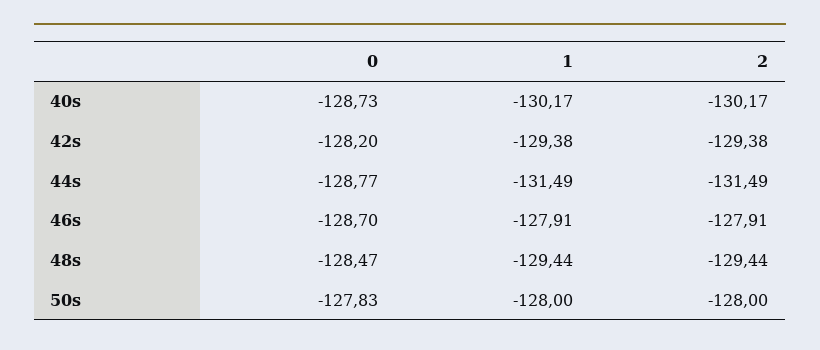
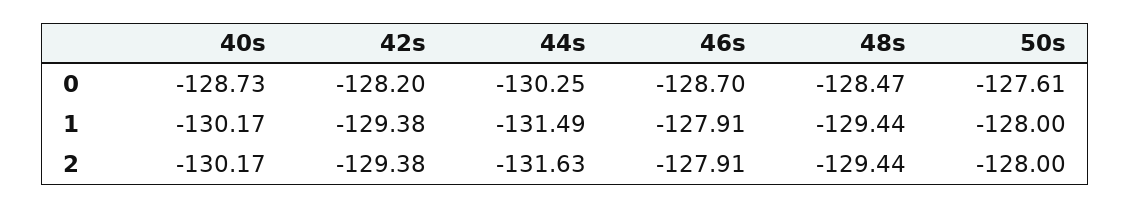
  {
    "0": {
      "40s": -128.73,
      "42s": -128.2,
-     "44s": -128.77,
+     "44s": -130.25,
      "46s": -128.7,
      "48s": -128.47,
-     "50s": -127.83
+     "50s": -127.61
    },
    "1": {
      "40s": -130.17,
      "42s": -129.38,
      "44s": -131.49,
      "46s": -127.91,
      "48s": -129.44,
      "50s": -128
    },
    "2": {
      "40s": -130.17,
      "42s": -129.38,
-     "44s": -131.49,
+     "44s": -131.63,
      "46s": -127.91,
      "48s": -129.44,
      "50s": -128
    }
  }

